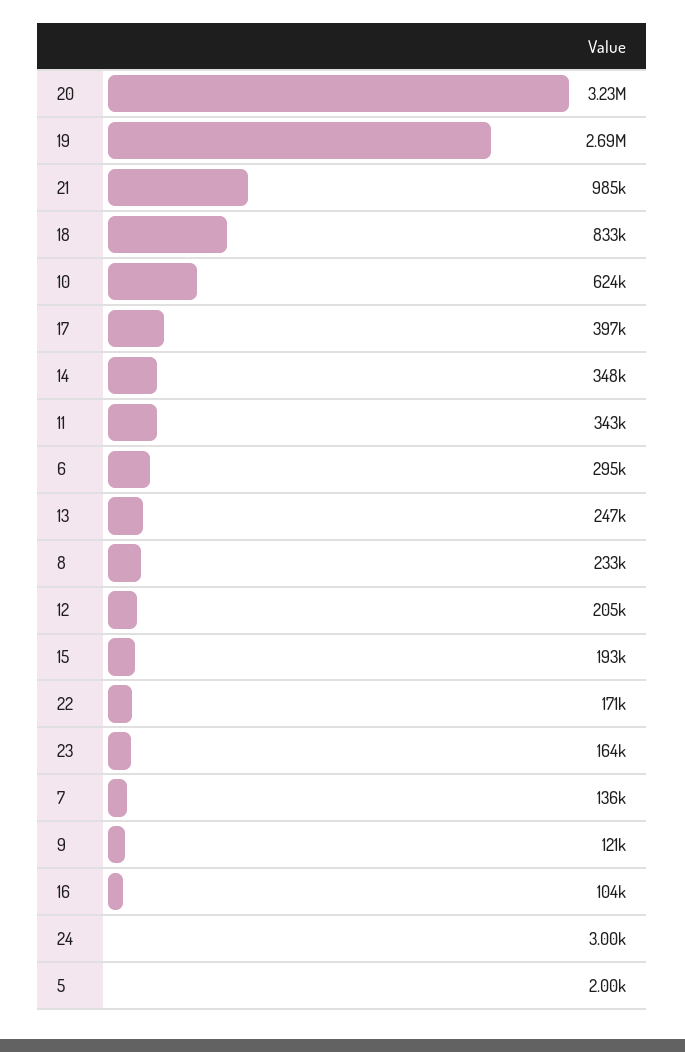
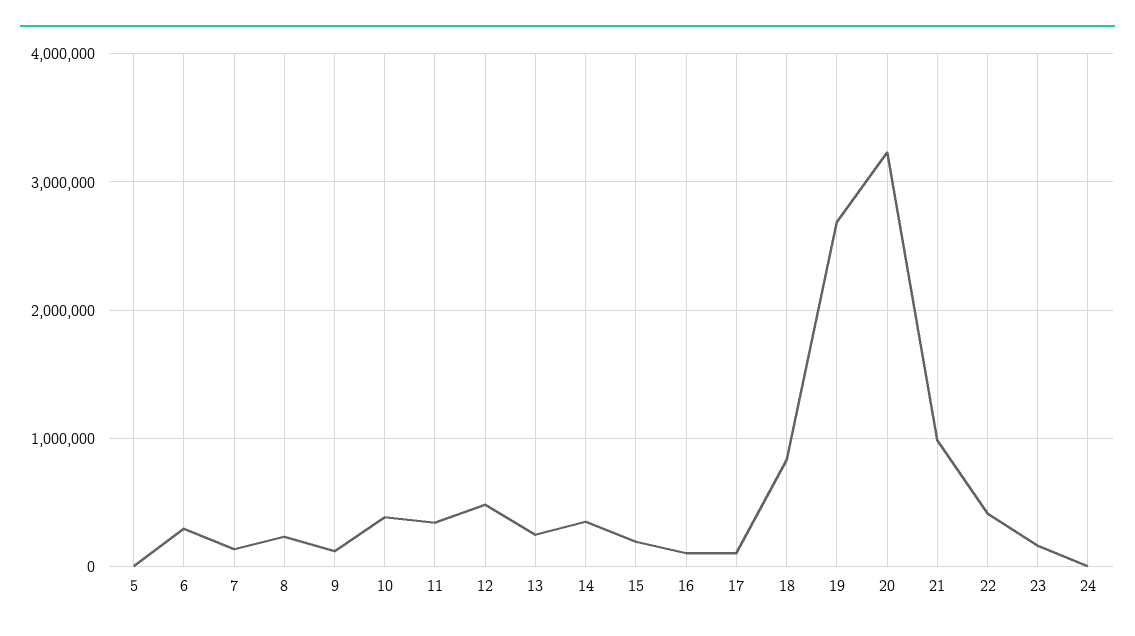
  {
    "20": 3230000,
    "19": 2690000,
    "21": 985000,
    "18": 833000,
-   "10": 624000,
+   "10": 400000,
-   "17": 397000,
+   "17": 100000,
    "14": 348000,
    "11": 343000,
    "6": 295000,
    "13": 247000,
    "8": 233000,
-   "12": 205000,
+   "12": 500000,
    "15": 193000,
-   "22": 171000,
+   "22": 400000,
    "23": 164000,
    "7": 136000,
    "9": 121000,
    "16": 104000,
    "24": 3000,
    "5": 2000
  }

